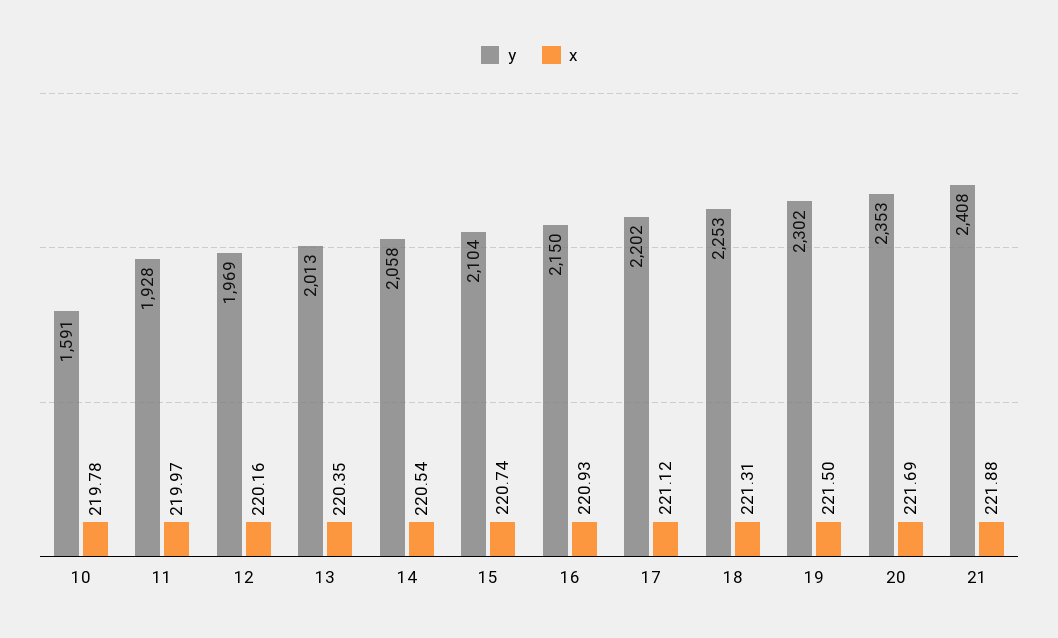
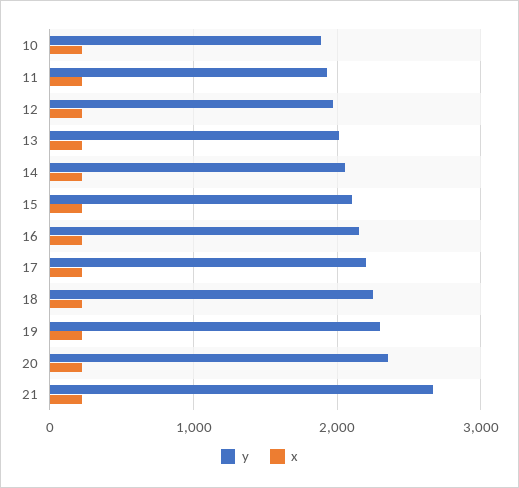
  {
    "y": {
-     "10": 1591,
+     "10": 1900,
      "11": 1928,
      "12": 1969,
      "13": 2013,
      "14": 2058,
      "15": 2104,
      "16": 2150,
      "17": 2202,
      "18": 2253,
      "19": 2302,
      "20": 2353,
-     "21": 2408
+     "21": 2700
    },
    "x": {
      "10": 219.78,
      "11": 219.97,
      "12": 220.16,
      "13": 220.35,
      "14": 220.54,
      "15": 220.74,
      "16": 220.93,
      "17": 221.12,
      "18": 221.31,
      "19": 221.5,
      "20": 221.69,
      "21": 221.88
    }
  }

